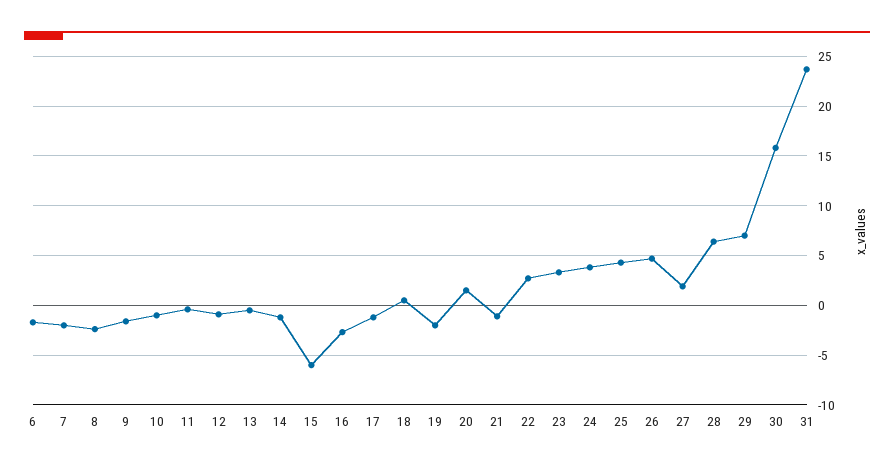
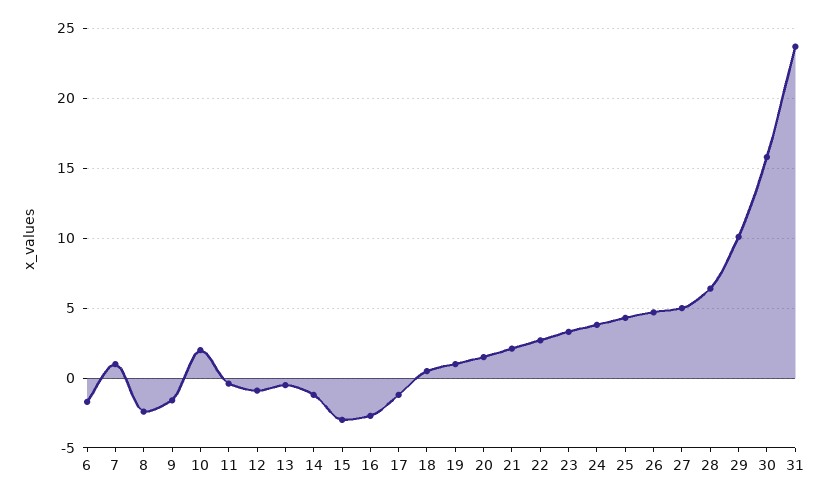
  {
    "6": -1.5,
-   "7": -2,
+   "7": 1,
    "8": -2.5,
    "9": -1.5,
-   "10": -1,
+   "10": 2,
    "11": -0.5,
    "12": -1,
    "13": -0.5,
    "14": -1,
-   "15": -6,
+   "15": -3,
    "16": -2.5,
    "17": -1,
    "18": 0.5,
-   "19": -2,
+   "19": 1,
    "20": 1.5,
-   "21": -1,
+   "21": 2,
    "22": 2.5,
    "23": 3.5,
    "24": 4,
    "25": 4.5,
    "26": 4.5,
-   "27": 2,
+   "27": 5,
    "28": 6.5,
-   "29": 7,
+   "29": 10,
    "30": 16,
    "31": 23.5
  }

